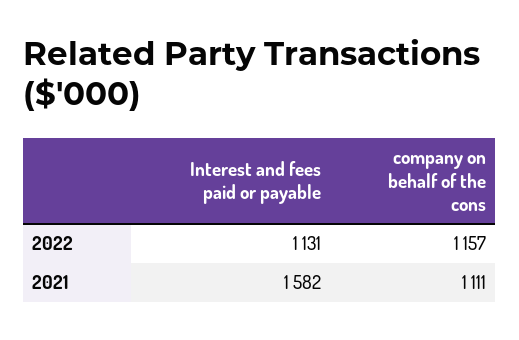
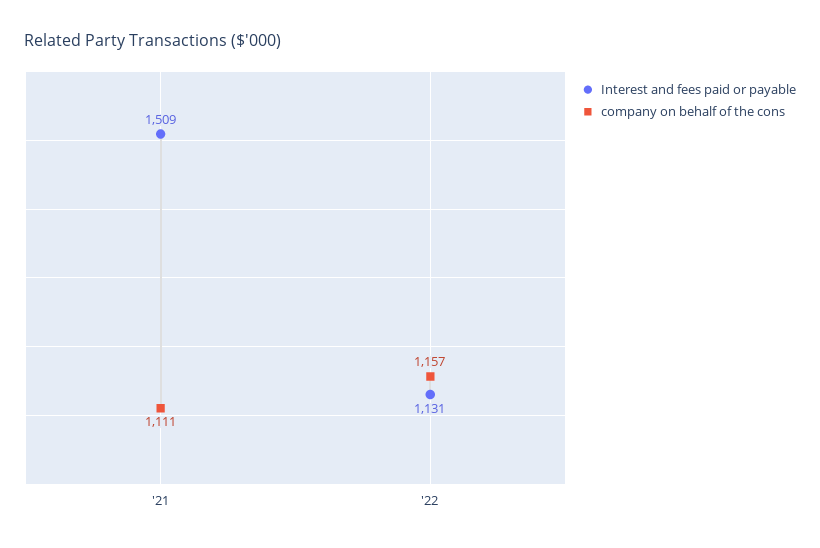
  {
    "Interest and fees paid or payable": {
      "2022": 1131,
-     "2021": 1582
+     "2021": 1509
    },
    "company on behalf of the cons": {
      "2022": 1157,
      "2021": 1111
    }
  }

